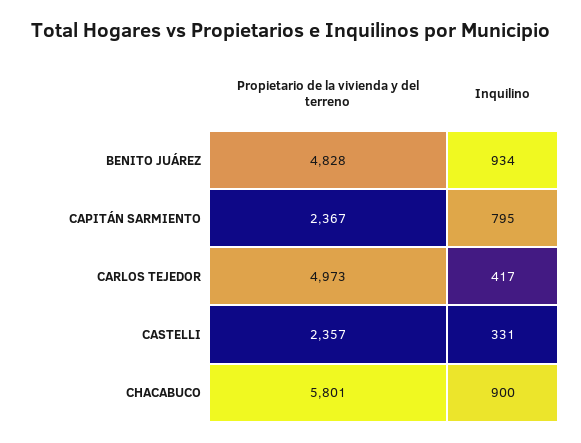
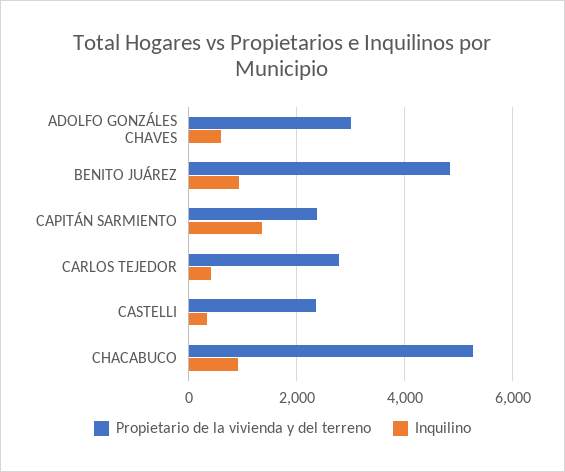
  {
    "Propietario de la vivienda y del terreno": {
      "BENITO JUÁREZ": 4828,
      "CAPITÁN SARMIENTO": 2367,
-     "CARLOS TEJEDOR": 4973,
+     "CARLOS TEJEDOR": 2800,
      "CASTELLI": 2357,
-     "CHACABUCO": 5801
+     "CHACABUCO": 5200,
+     "ADOLFO GONZÁLES CHAVES": 3000
    },
    "Inquilino": {
      "BENITO JUÁREZ": 934,
-     "CAPITÁN SARMIENTO": 795,
+     "CAPITÁN SARMIENTO": 1400,
      "CARLOS TEJEDOR": 417,
      "CASTELLI": 331,
-     "CHACABUCO": 900
+     "CHACABUCO": 900,
+     "ADOLFO GONZÁLES CHAVES": 600
    }
  }

